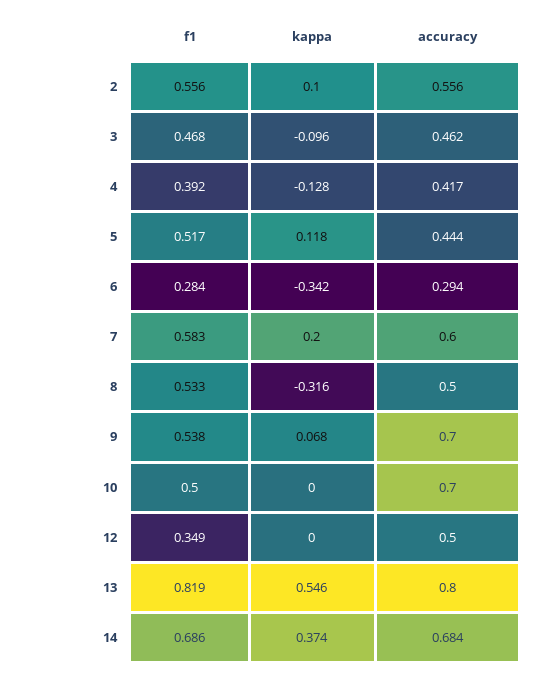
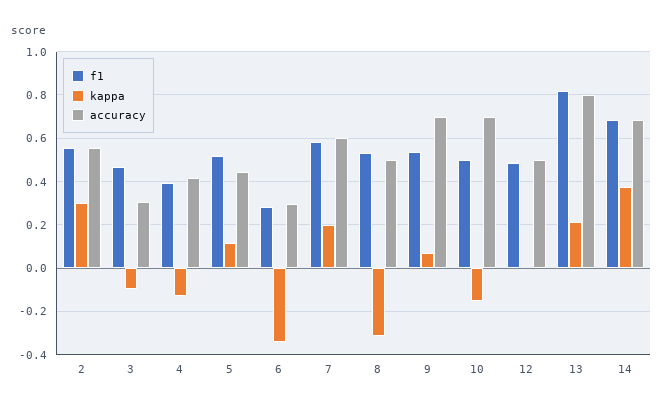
  {
    "f1": {
      "2": 0.556,
      "3": 0.468,
      "4": 0.392,
      "5": 0.517,
      "6": 0.284,
      "7": 0.583,
      "8": 0.533,
      "9": 0.538,
      "10": 0.5,
-     "12": 0.349,
+     "12": 0.5,
      "13": 0.819,
      "14": 0.686
    },
    "kappa": {
-     "2": 0.1,
+     "2": 0.3,
      "3": -0.096,
      "4": -0.128,
      "5": 0.118,
      "6": -0.342,
      "7": 0.2,
      "8": -0.316,
      "9": 0.068,
-     "10": 0,
+     "10": -0.15,
      "12": 0,
-     "13": 0.546,
+     "13": 0.2,
      "14": 0.374
    },
    "accuracy": {
      "2": 0.556,
-     "3": 0.462,
+     "3": 0.3,
      "4": 0.417,
      "5": 0.444,
      "6": 0.294,
      "7": 0.6,
      "8": 0.5,
      "9": 0.7,
      "10": 0.7,
      "12": 0.5,
      "13": 0.8,
      "14": 0.684
    }
  }

